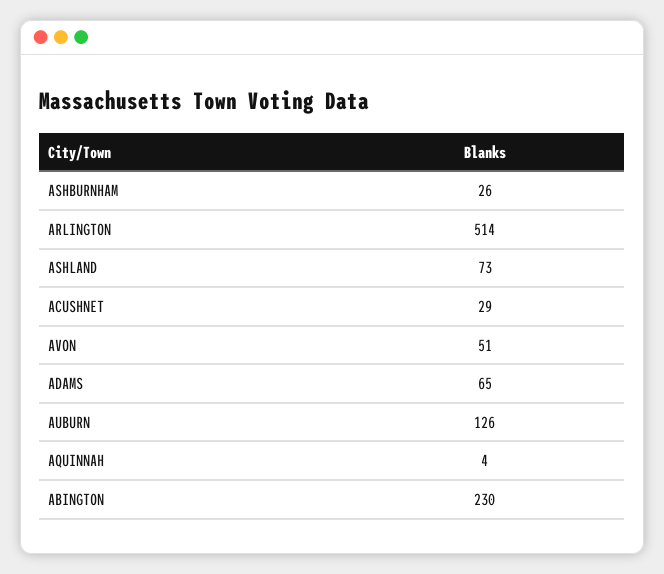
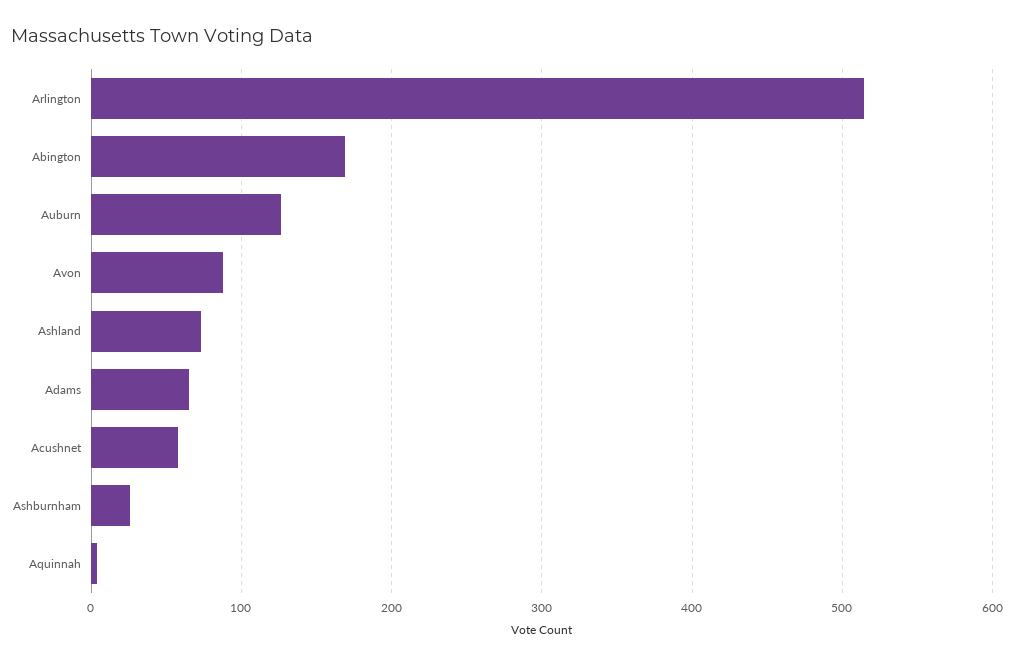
  {
    "ASHBURNHAM": 26,
    "ARLINGTON": 514,
    "ASHLAND": 73,
-   "ACUSHNET": 29,
+   "ACUSHNET": 60,
-   "AVON": 51,
+   "AVON": 90,
    "ADAMS": 65,
    "AUBURN": 126,
    "AQUINNAH": 4,
-   "ABINGTON": 230
+   "ABINGTON": 170
  }

